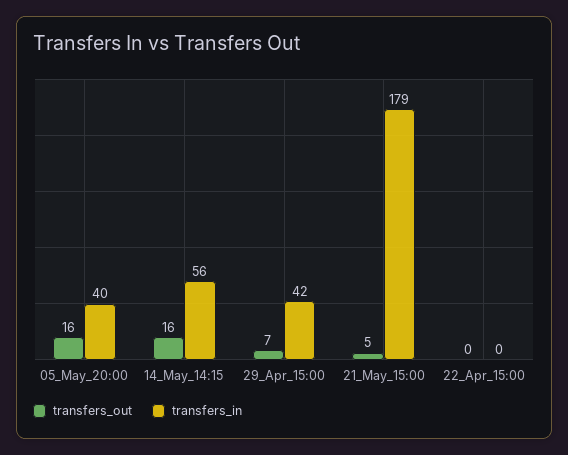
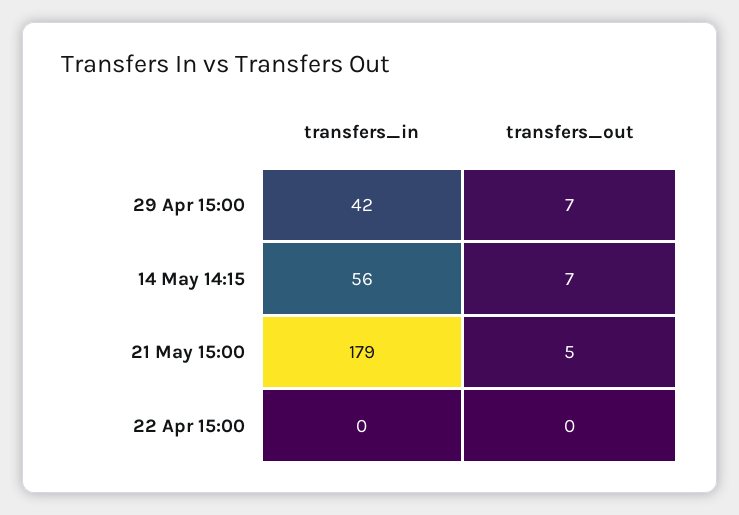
  {
    "transfers_out": {
-     "05_May_20:00": 16,
-     "14_May_14:15": 16,
+     "14_May_14:15": 7,
      "29_Apr_15:00": 7,
      "21_May_15:00": 5,
      "22_Apr_15:00": 0
    },
    "transfers_in": {
-     "05_May_20:00": 40,
      "14_May_14:15": 56,
      "29_Apr_15:00": 42,
      "21_May_15:00": 179,
      "22_Apr_15:00": 0
    }
  }

